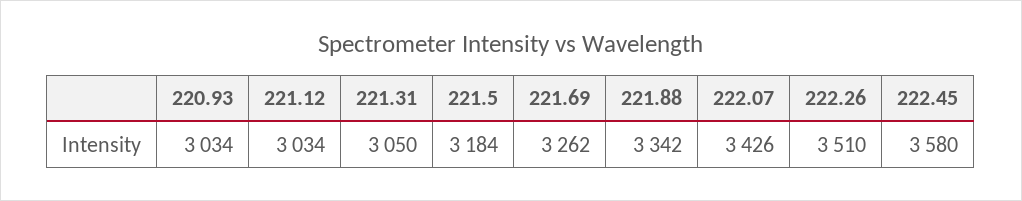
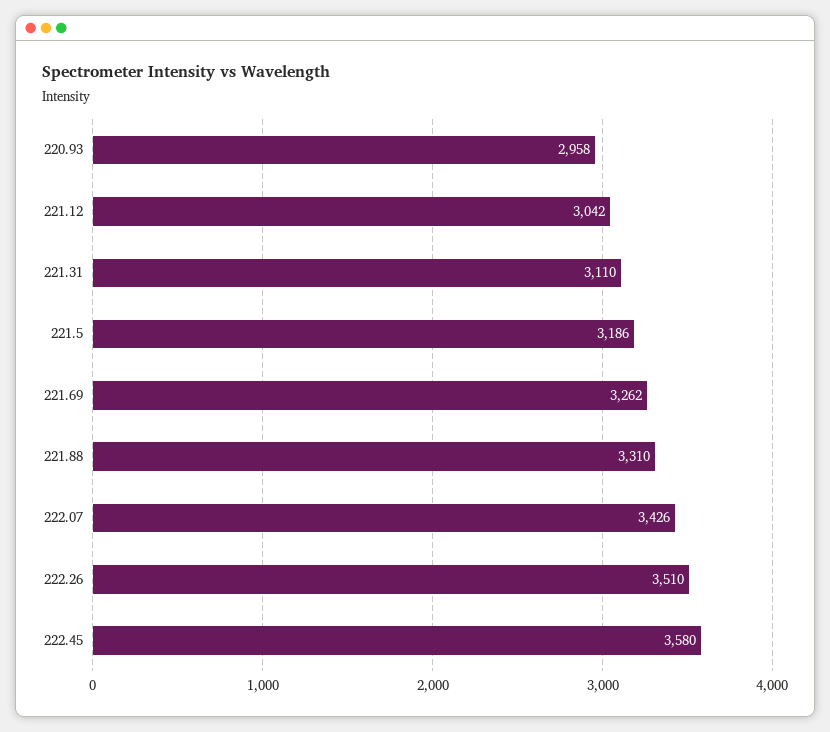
  {
-   "220.93": 3034,
+   "220.93": 2958,
-   "221.12": 3034,
+   "221.12": 3042,
-   "221.31": 3050,
+   "221.31": 3110,
-   "221.5": 3184,
+   "221.5": 3186,
    "221.69": 3262,
-   "221.88": 3342,
+   "221.88": 3310,
    "222.07": 3426,
    "222.26": 3510,
    "222.45": 3580
  }

